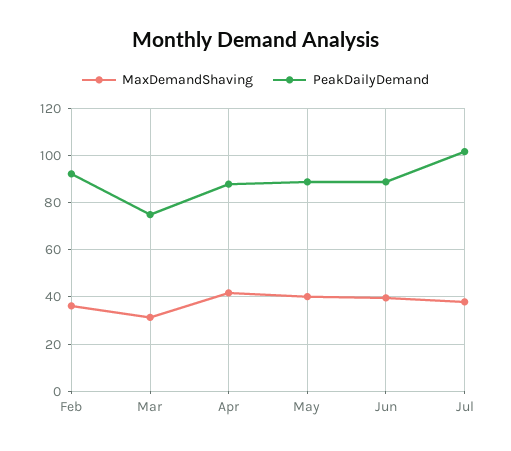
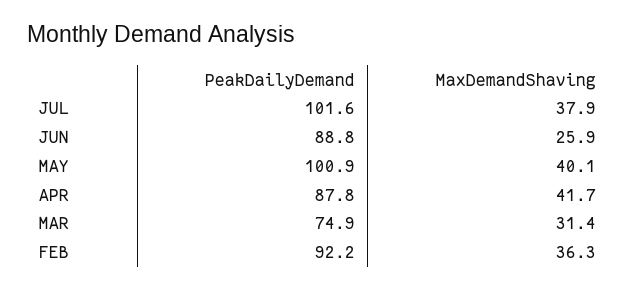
  {
    "MaxDemandShaving": {
      "Feb": 36.3,
      "Mar": 31.4,
      "Apr": 41.7,
      "May": 40.1,
-     "Jun": 40,
+     "Jun": 25.9,
      "Jul": 37.9
    },
    "PeakDailyDemand": {
      "Feb": 92.2,
      "Mar": 74.9,
      "Apr": 87.8,
-     "May": 90,
+     "May": 100.9,
      "Jun": 88.8,
      "Jul": 101.6
    }
  }

